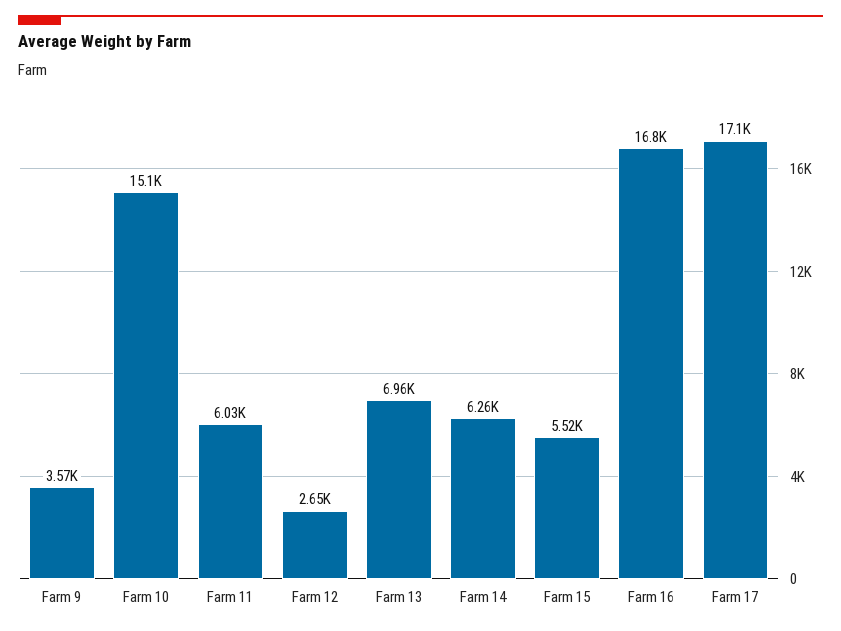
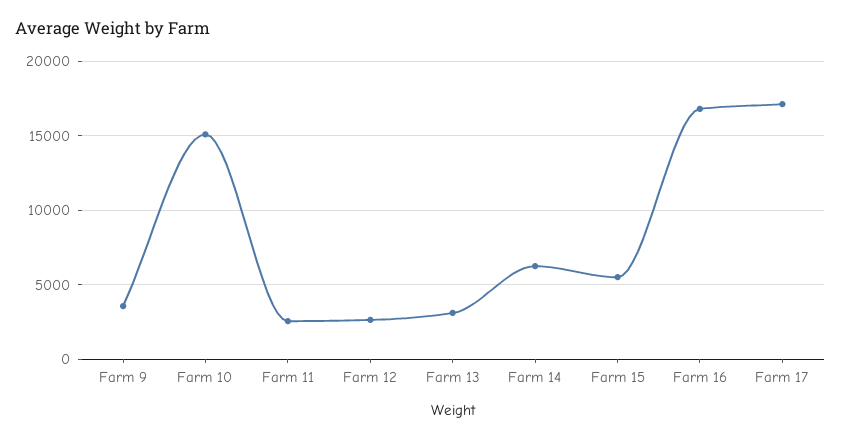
  {
    "Farm 9": 3570,
    "Farm 10": 15100,
-   "Farm 11": 6030,
+   "Farm 11": 2500,
    "Farm 12": 2650,
-   "Farm 13": 6960,
+   "Farm 13": 3000,
    "Farm 14": 6260,
    "Farm 15": 5520,
    "Farm 16": 16800,
    "Farm 17": 17100
  }

